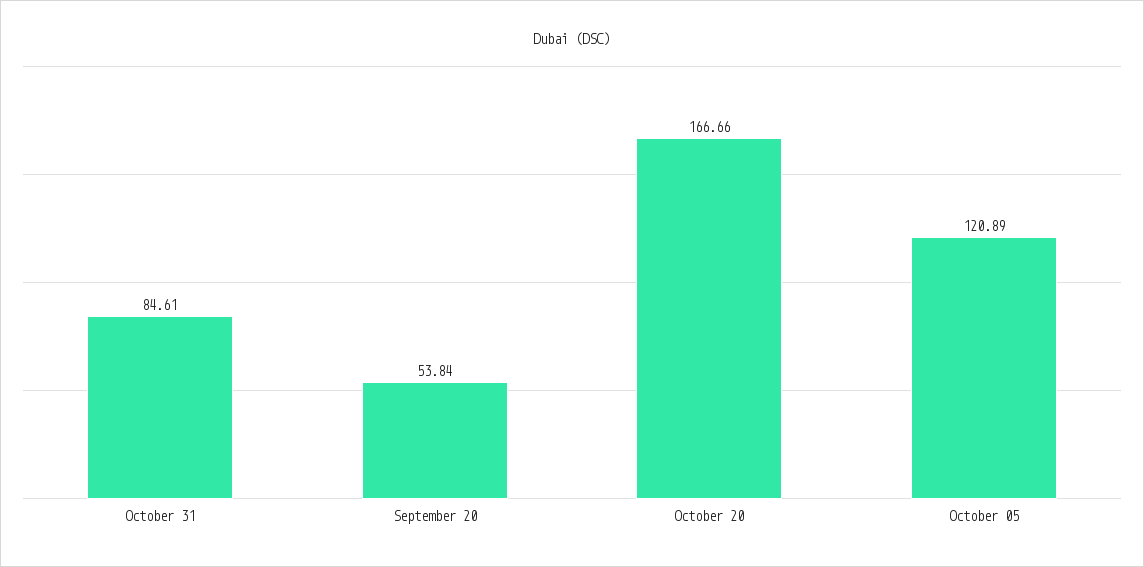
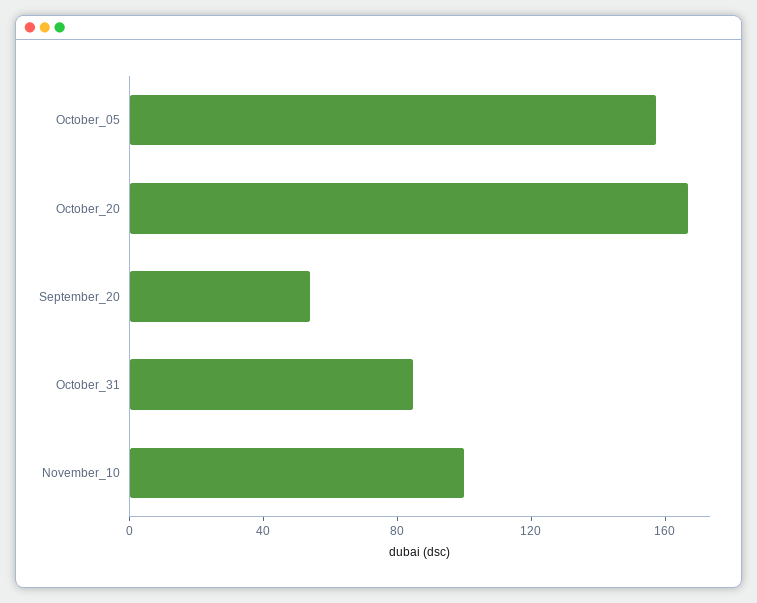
  {
    "October 31": 84.61,
    "September 20": 53.84,
    "October 20": 166.66,
-   "October 05": 120.89
+   "October 05": 160,
+   "November_10": 100
  }

